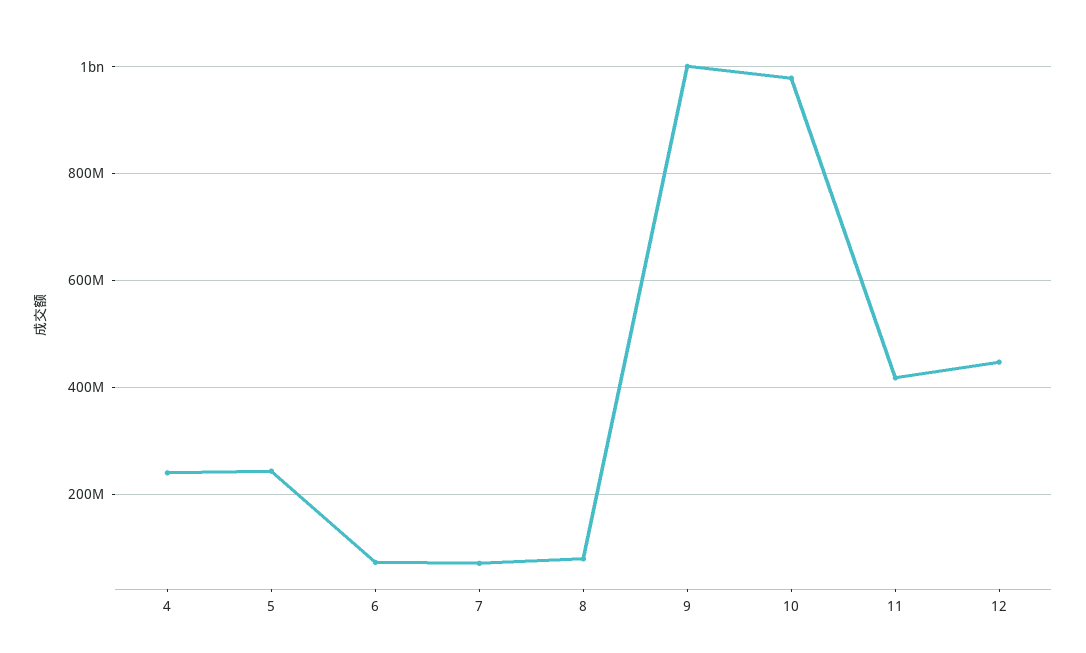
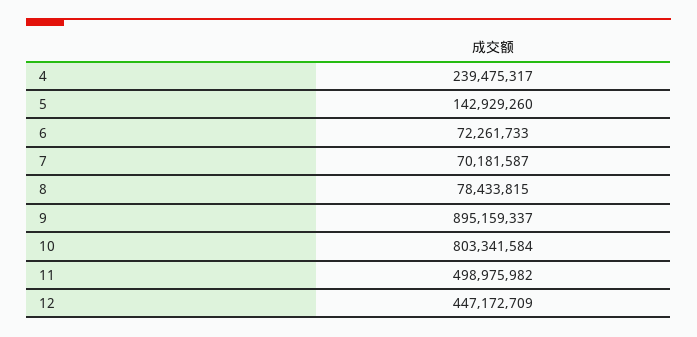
  {
    "4": 239475317,
-   "5": 240000000,
+   "5": 142929260,
    "6": 72261733,
    "7": 70181587,
    "8": 78433815,
-   "9": 1000000000,
+   "9": 895159337,
-   "10": 980000000,
+   "10": 803341584,
-   "11": 420000000,
+   "11": 498975982,
    "12": 447172709
  }

